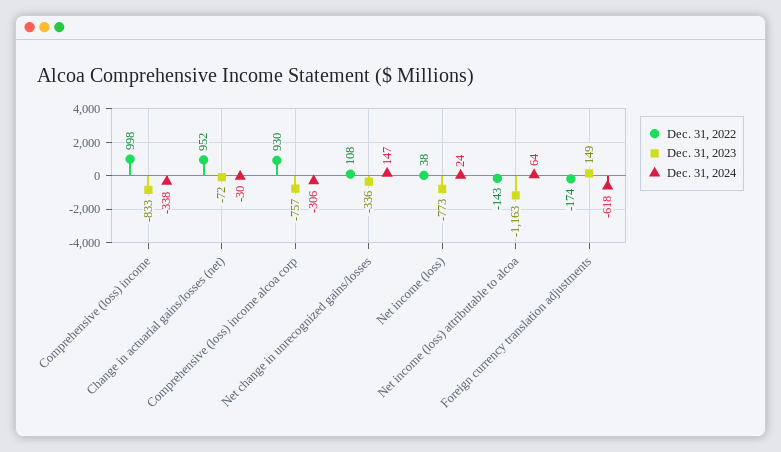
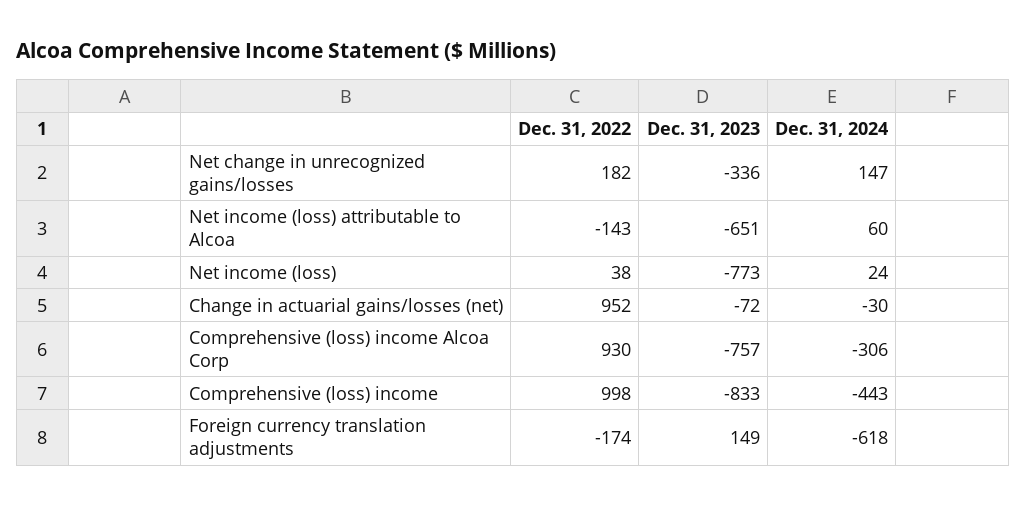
  {
    "Dec. 31, 2022": {
      "Comprehensive (loss) income": 998,
      "Change in actuarial gains/losses (net)": 952,
      "Comprehensive (loss) income alcoa corp": 930,
-     "Net change in unrecognized gains/losses": 108,
+     "Net change in unrecognized gains/losses": 182,
      "Net income (loss)": 38,
      "Net income (loss) attributable to alcoa": -143,
      "Foreign currency translation adjustments": -174
    },
    "Dec. 31, 2023": {
      "Comprehensive (loss) income": -833,
      "Change in actuarial gains/losses (net)": -72,
      "Comprehensive (loss) income alcoa corp": -757,
      "Net change in unrecognized gains/losses": -336,
      "Net income (loss)": -773,
-     "Net income (loss) attributable to alcoa": -1163,
+     "Net income (loss) attributable to alcoa": -651,
      "Foreign currency translation adjustments": 149
    },
    "Dec. 31, 2024": {
-     "Comprehensive (loss) income": -338,
+     "Comprehensive (loss) income": -443,
      "Change in actuarial gains/losses (net)": -30,
      "Comprehensive (loss) income alcoa corp": -306,
      "Net change in unrecognized gains/losses": 147,
      "Net income (loss)": 24,
-     "Net income (loss) attributable to alcoa": 64,
+     "Net income (loss) attributable to alcoa": 60,
      "Foreign currency translation adjustments": -618
    }
  }

